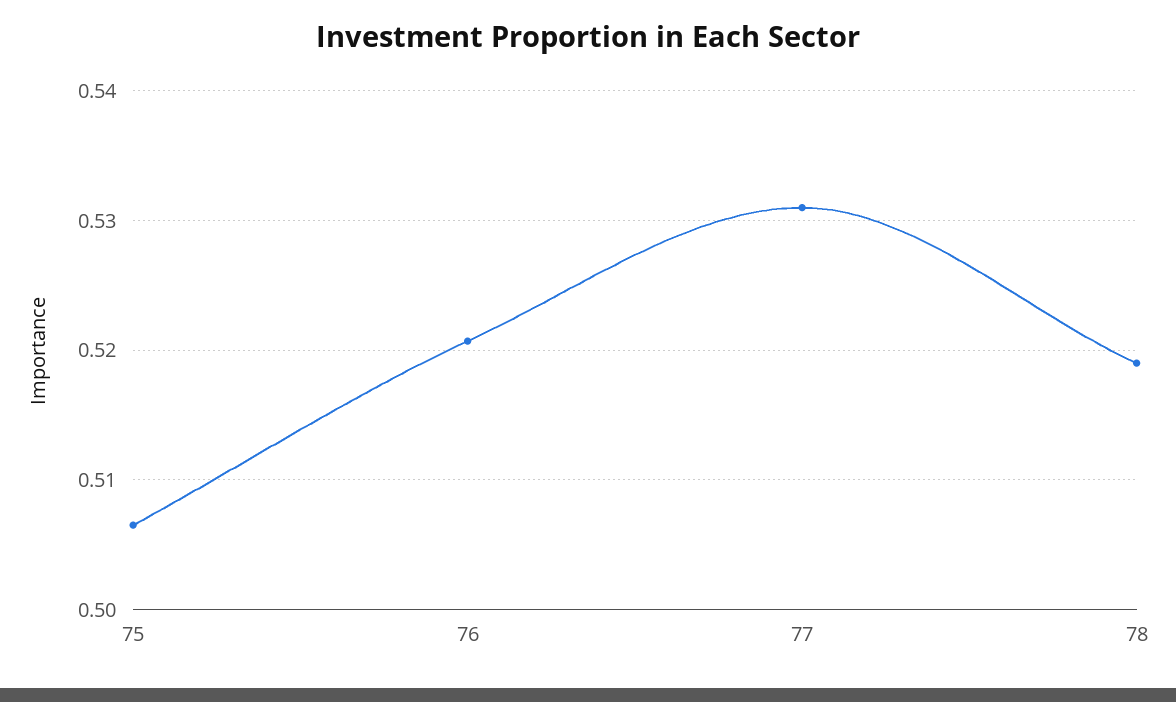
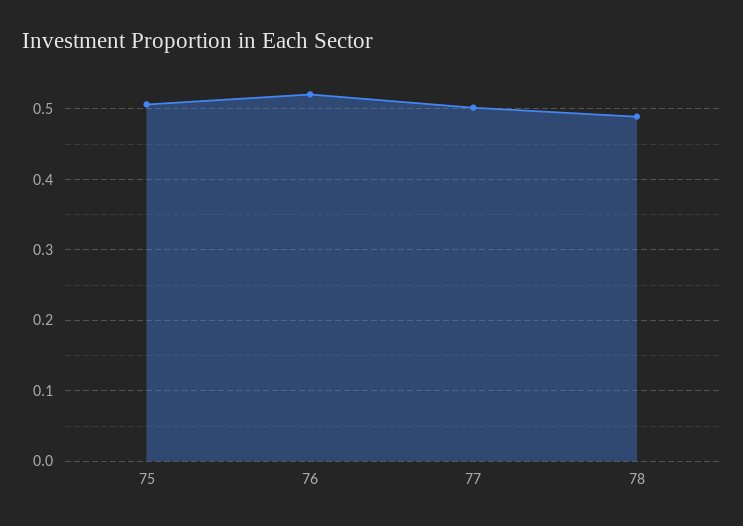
  {
    "75": 0.507,
    "76": 0.521,
-   "77": 0.531,
+   "77": 0.5,
-   "78": 0.519
+   "78": 0.49
  }

